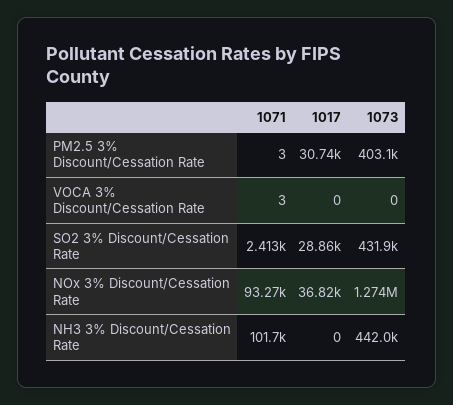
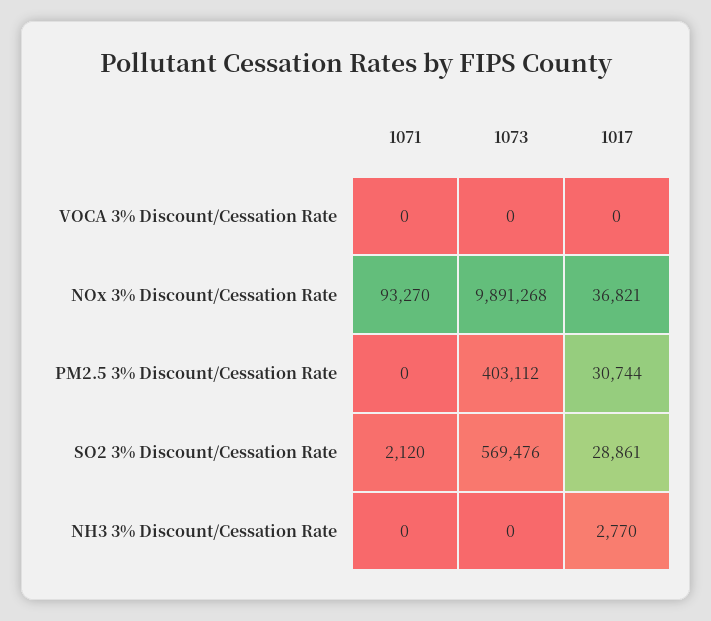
  {
    "1071": {
-     "PM2.5 3% Discount/Cessation Rate": 3,
+     "PM2.5 3% Discount/Cessation Rate": 0,
-     "VOCA 3% Discount/Cessation Rate": 3,
+     "VOCA 3% Discount/Cessation Rate": 0,
-     "SO2 3% Discount/Cessation Rate": 2413,
+     "SO2 3% Discount/Cessation Rate": 2120,
      "NOx 3% Discount/Cessation Rate": 93270,
-     "NH3 3% Discount/Cessation Rate": 101700
+     "NH3 3% Discount/Cessation Rate": 0
    },
    "1017": {
      "PM2.5 3% Discount/Cessation Rate": 30744,
      "VOCA 3% Discount/Cessation Rate": 0,
      "SO2 3% Discount/Cessation Rate": 28861,
      "NOx 3% Discount/Cessation Rate": 36821,
-     "NH3 3% Discount/Cessation Rate": 0
+     "NH3 3% Discount/Cessation Rate": 2770
    },
    "1073": {
      "PM2.5 3% Discount/Cessation Rate": 403112,
      "VOCA 3% Discount/Cessation Rate": 0,
-     "SO2 3% Discount/Cessation Rate": 431900,
+     "SO2 3% Discount/Cessation Rate": 569476,
-     "NOx 3% Discount/Cessation Rate": 1274000,
+     "NOx 3% Discount/Cessation Rate": 9891268,
-     "NH3 3% Discount/Cessation Rate": 442000
+     "NH3 3% Discount/Cessation Rate": 0
    }
  }

